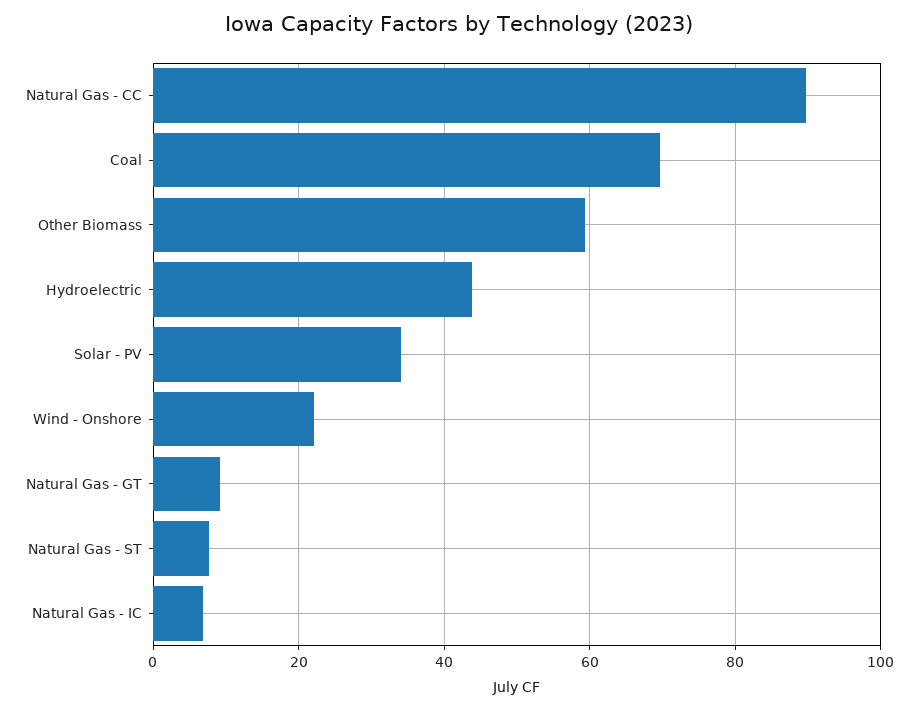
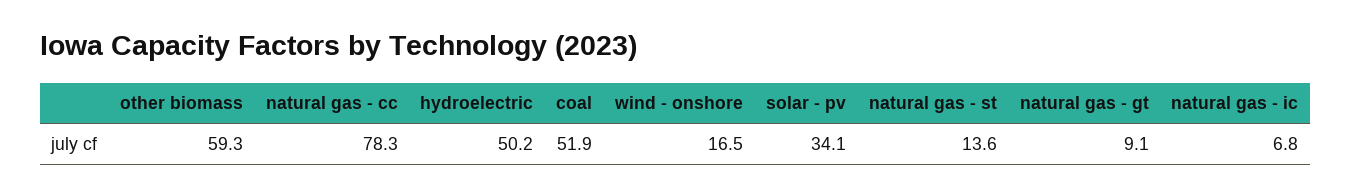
  {
-   "Natural Gas - CC": 90,
+   "Natural Gas - CC": 78.3,
-   "Coal": 70,
+   "Coal": 51.9,
    "Other Biomass": 59.3,
-   "Hydroelectric": 44,
+   "Hydroelectric": 50.2,
    "Solar - PV": 34.1,
-   "Wind - Onshore": 22,
+   "Wind - Onshore": 16.5,
    "Natural Gas - GT": 9.1,
-   "Natural Gas - ST": 8,
+   "Natural Gas - ST": 13.6,
    "Natural Gas - IC": 6.8
  }

